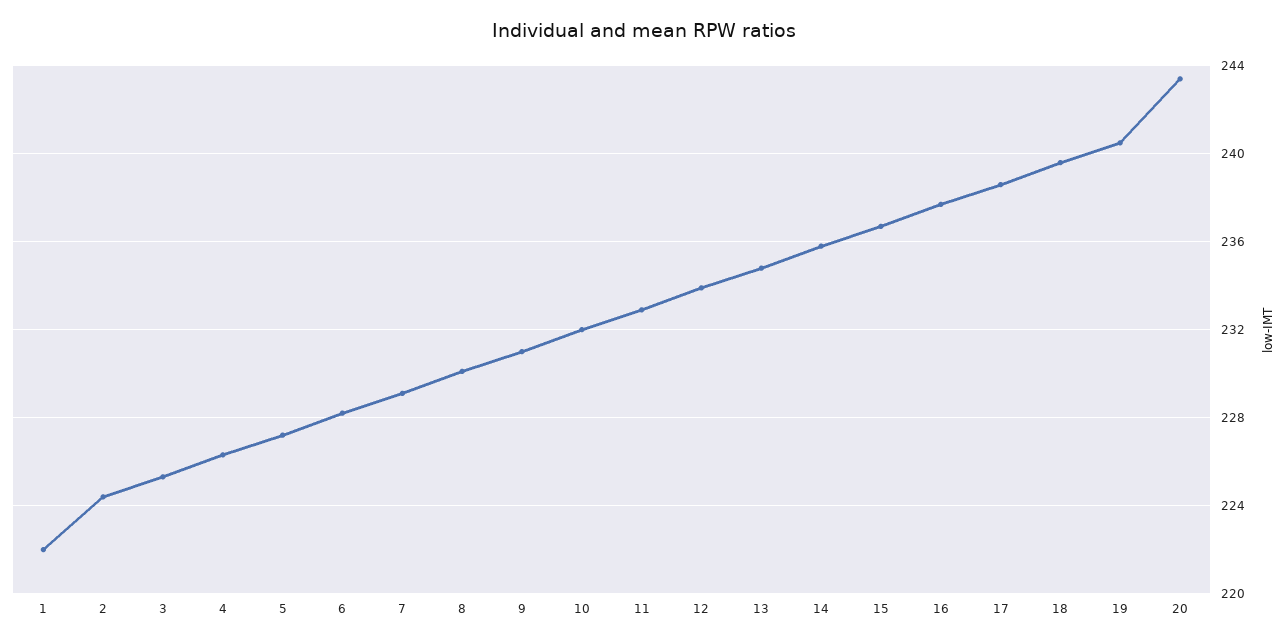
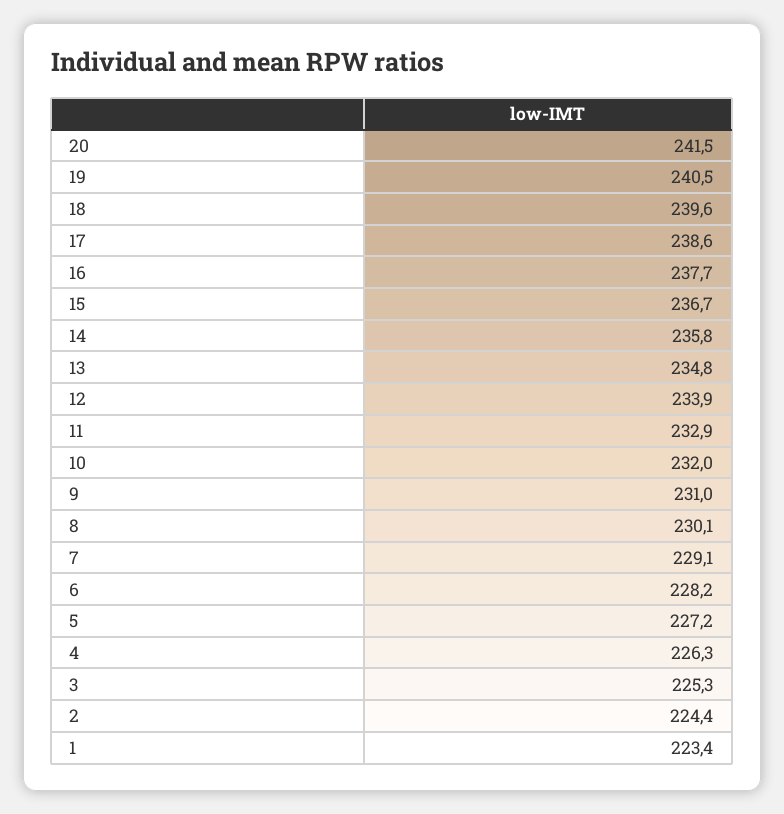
  {
-   "1": 222,
+   "1": 223.4,
    "2": 224.4,
    "3": 225.3,
    "4": 226.3,
    "5": 227.2,
    "6": 228.2,
    "7": 229.1,
    "8": 230.1,
    "9": 231,
    "10": 232,
    "11": 232.9,
    "12": 233.9,
    "13": 234.8,
    "14": 235.8,
    "15": 236.7,
    "16": 237.7,
    "17": 238.6,
    "18": 239.6,
    "19": 240.5,
-   "20": 243.5
+   "20": 241.5
  }

